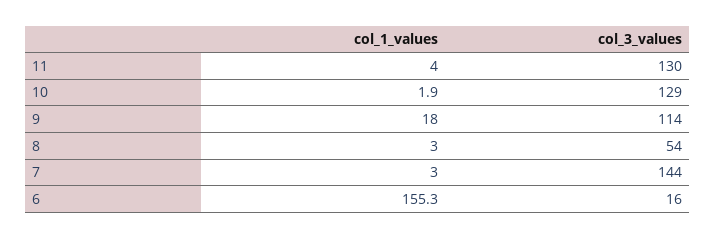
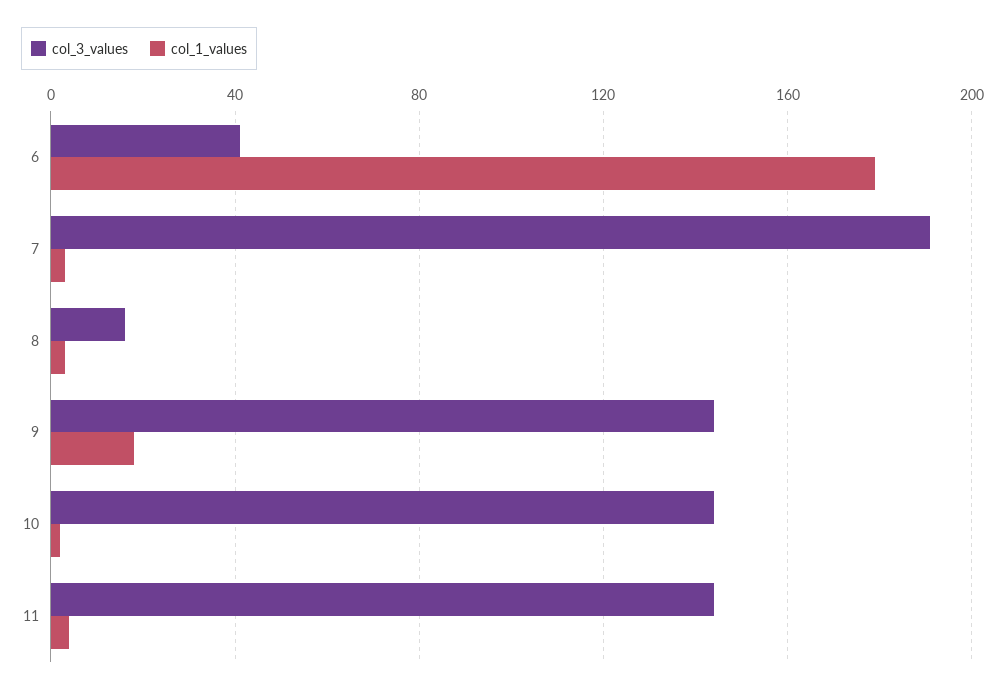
  {
    "col_1_values": {
      "11": 4,
      "10": 1.9,
      "9": 18,
      "8": 3,
      "7": 3,
-     "6": 155.3
+     "6": 180
    },
    "col_3_values": {
-     "11": 130,
+     "11": 145,
-     "10": 129,
+     "10": 145,
-     "9": 114,
+     "9": 145,
-     "8": 54,
+     "8": 15,
-     "7": 144,
+     "7": 190,
-     "6": 16
+     "6": 40
    }
  }

